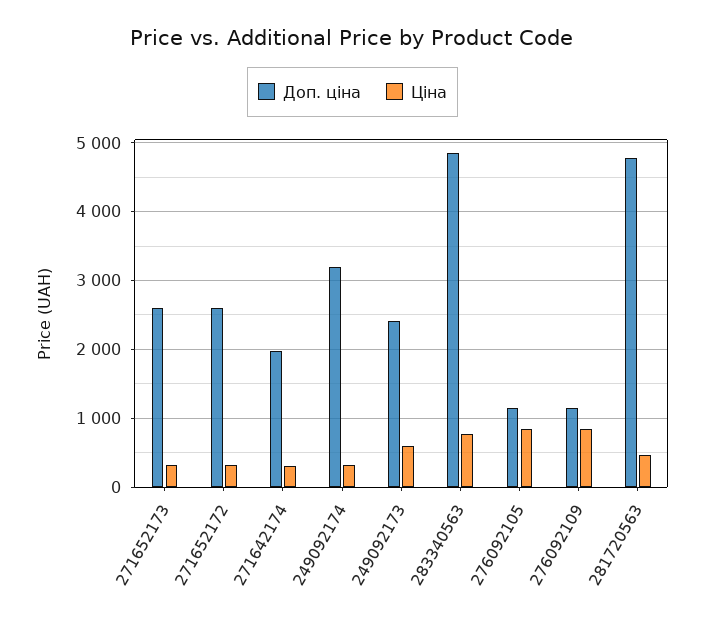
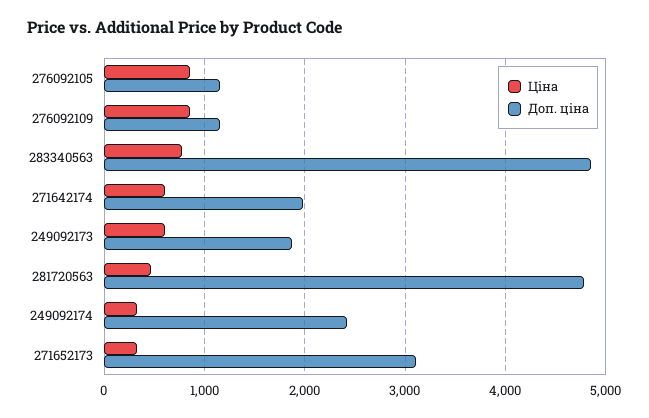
  {
    "Доп. ціна": {
-     "271652173": 2600,
+     "271652173": 3100,
-     "271652172": 2600,
      "271642174": 2000,
-     "249092174": 3200,
+     "249092174": 2400,
-     "249092173": 2400,
+     "249092173": 1900,
      "283340563": 4900,
      "276092105": 1200,
      "276092109": 1200,
      "281720563": 4800
    },
    "Ціна": {
      "271652173": 300,
-     "271652172": 300,
-     "271642174": 300,
+     "271642174": 600,
      "249092174": 300,
      "249092173": 600,
      "283340563": 800,
      "276092105": 800,
      "276092109": 800,
      "281720563": 500
    }
  }

